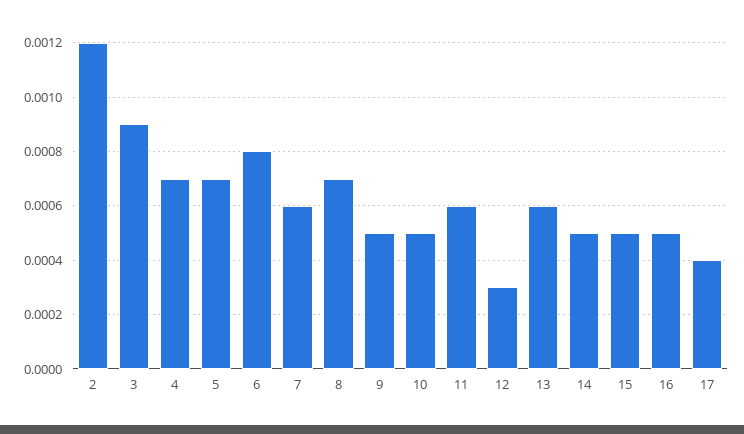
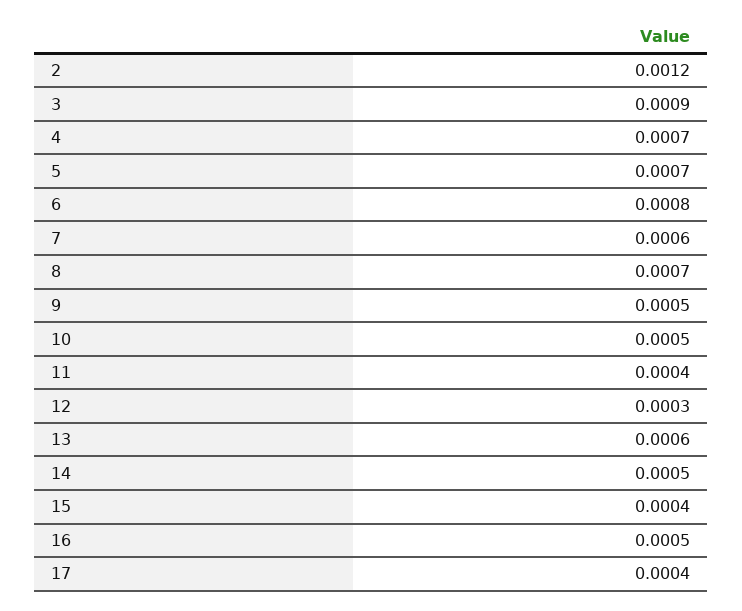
  {
    "2": 0.0012,
    "3": 0.0009,
    "4": 0.0007,
    "5": 0.0007,
    "6": 0.0008,
    "7": 0.0006,
    "8": 0.0007,
    "9": 0.0005,
    "10": 0.0005,
-   "11": 0.0006,
+   "11": 0.0004,
    "12": 0.0003,
    "13": 0.0006,
    "14": 0.0005,
-   "15": 0.0005,
+   "15": 0.0004,
    "16": 0.0005,
    "17": 0.0004
  }

